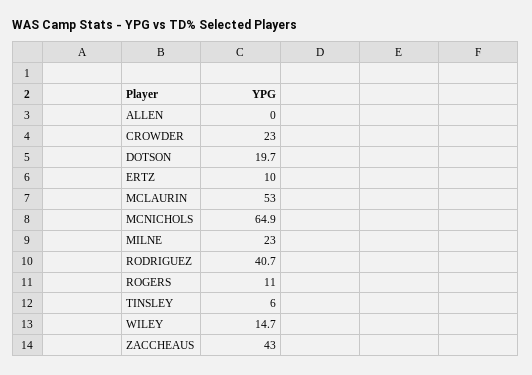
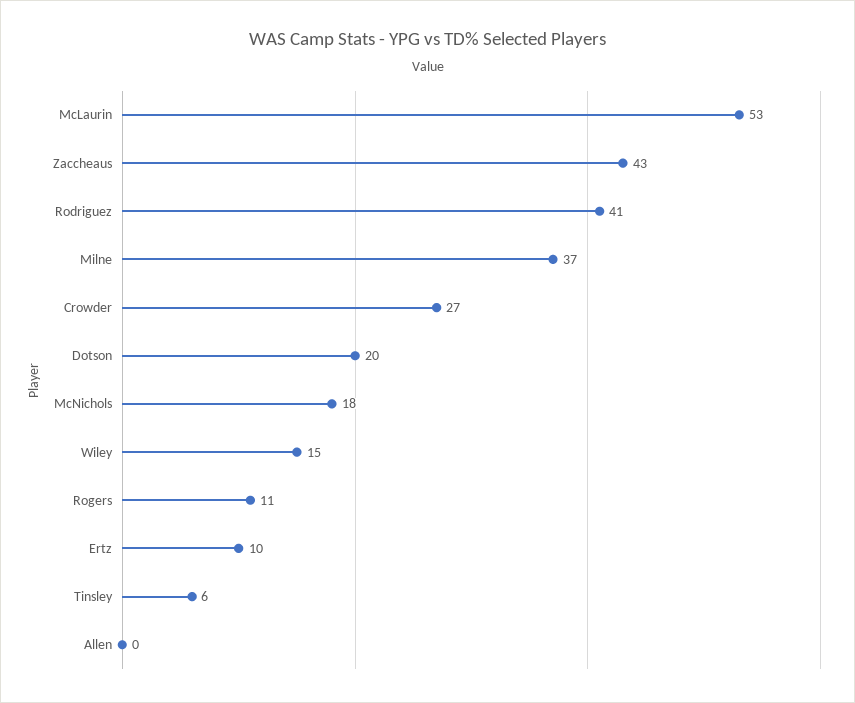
  {
    "ALLEN": 0,
-   "CROWDER": 23,
+   "CROWDER": 27,
    "DOTSON": 19.7,
    "ERTZ": 10,
    "MCLAURIN": 53,
-   "MCNICHOLS": 64.9,
+   "MCNICHOLS": 18,
-   "MILNE": 23,
+   "MILNE": 37,
    "RODRIGUEZ": 40.7,
    "ROGERS": 11,
    "TINSLEY": 6,
    "WILEY": 14.7,
    "ZACCHEAUS": 43
  }

